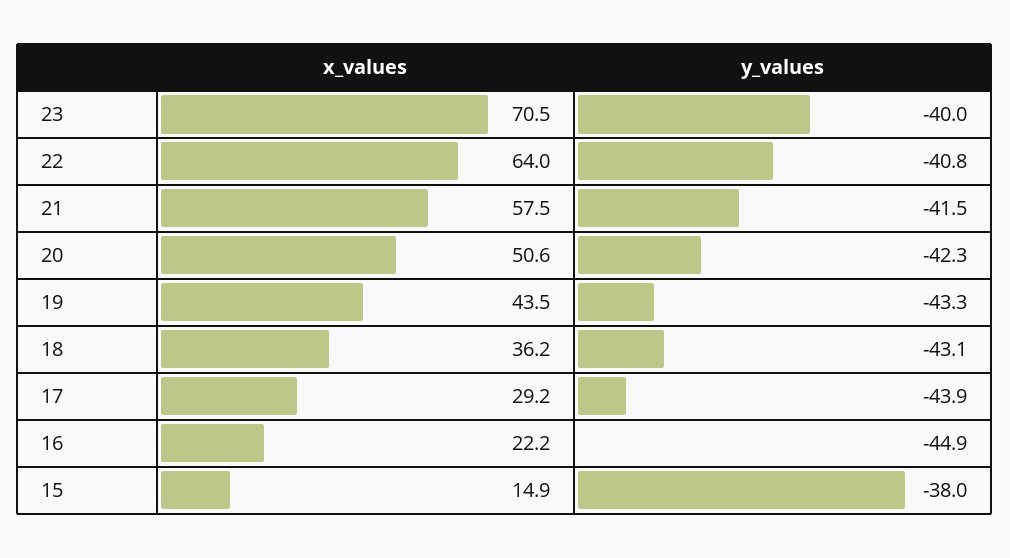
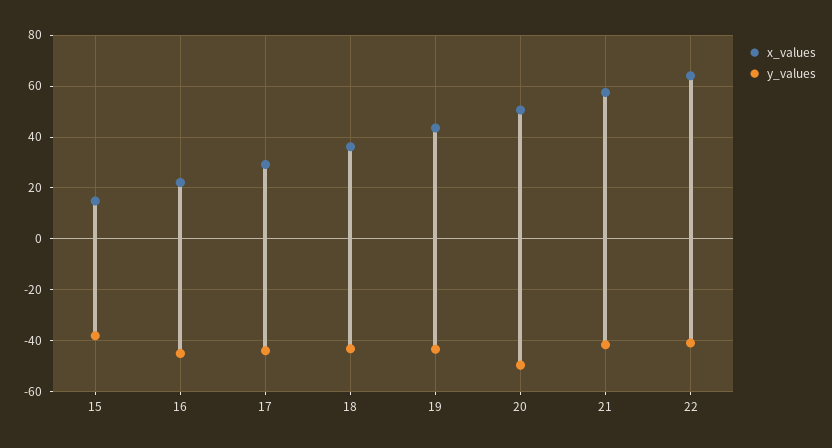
  {
    "x_values": {
-     "23": 70.5,
      "22": 64,
      "21": 57.5,
      "20": 50.6,
      "19": 43.5,
      "18": 36.2,
      "17": 29.2,
      "16": 22.2,
      "15": 14.9
    },
    "y_values": {
-     "23": -40,
      "22": -40.8,
      "21": -41.5,
-     "20": -42.3,
+     "20": -50,
      "19": -43.3,
      "18": -43.1,
      "17": -43.9,
      "16": -44.9,
      "15": -38
    }
  }

